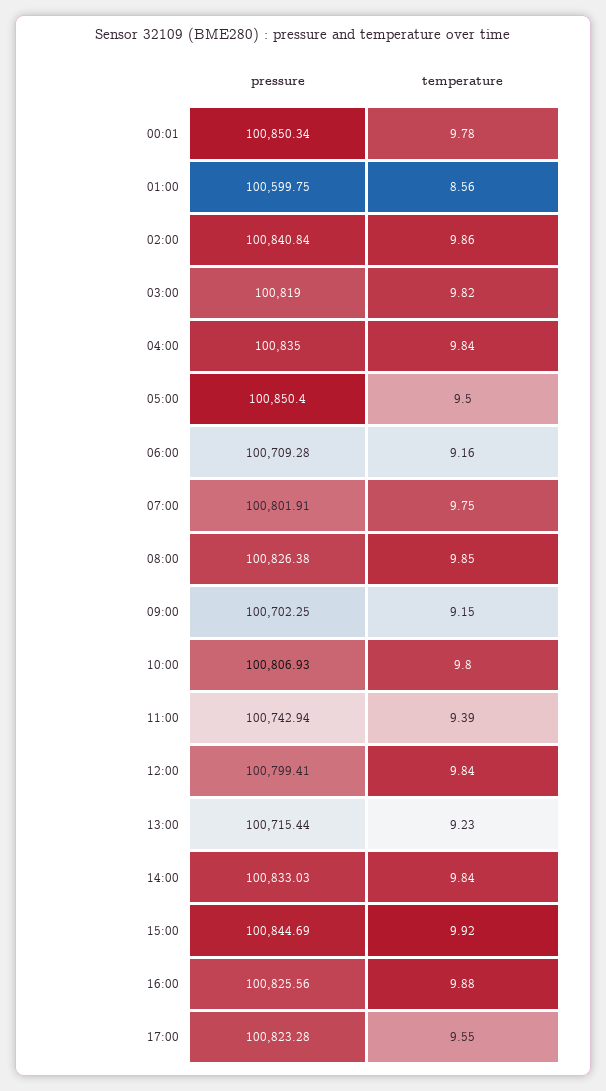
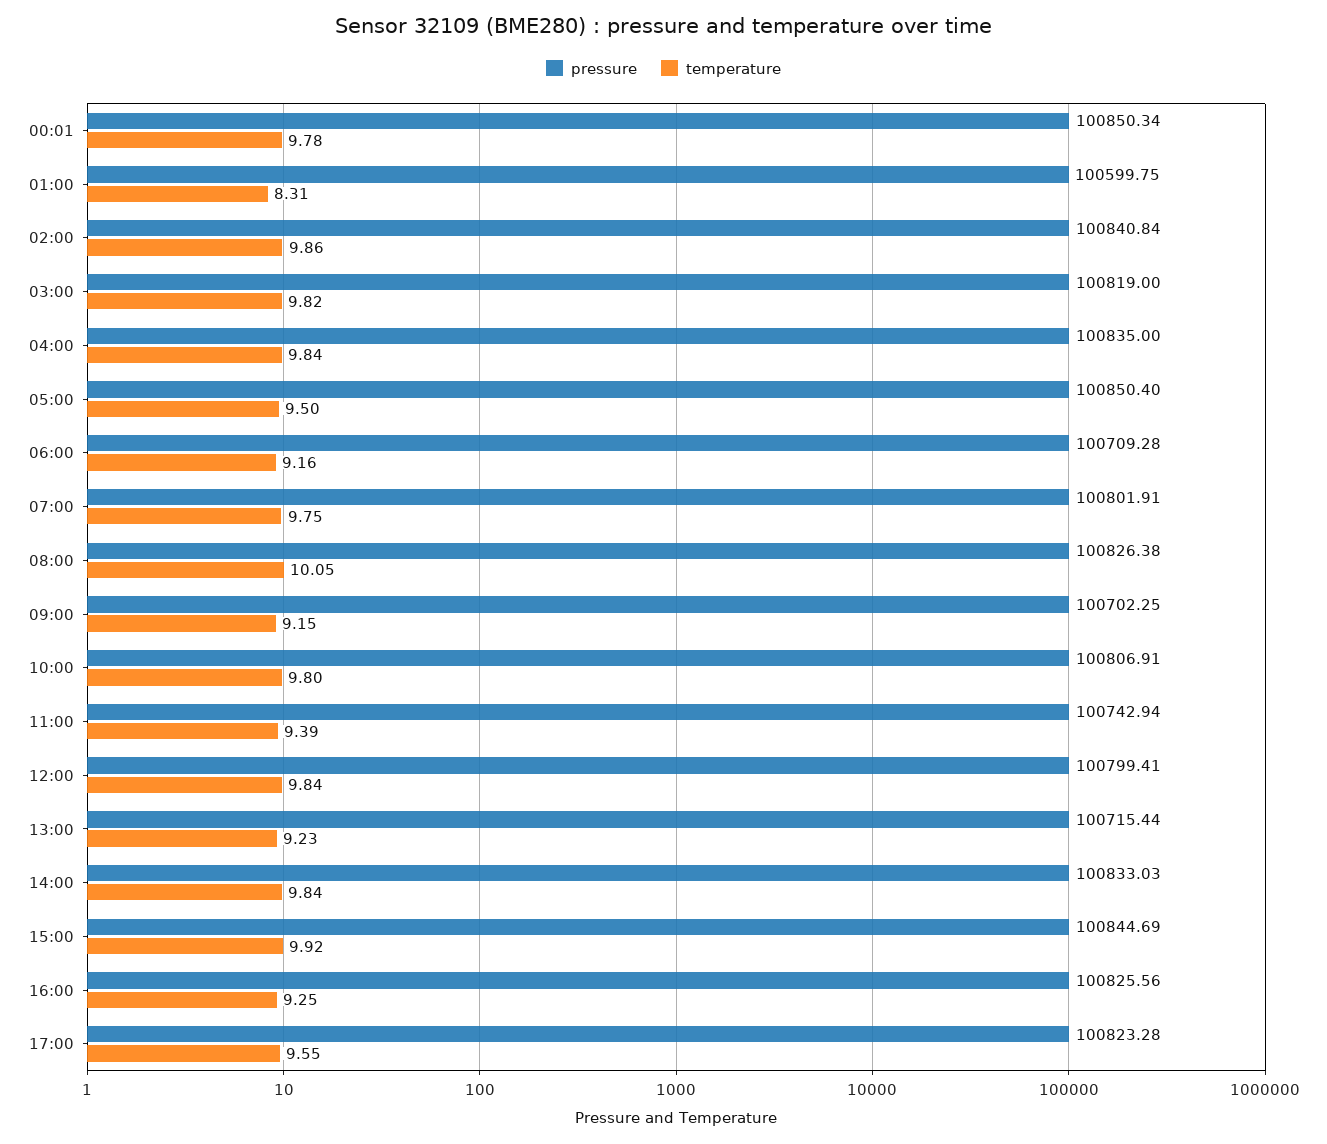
  {
    "pressure": {
      "00:01": 100850.34,
      "01:00": 100599.75,
      "02:00": 100840.84,
      "03:00": 100819,
      "04:00": 100835,
      "05:00": 100850.4,
      "06:00": 100709.28,
      "07:00": 100801.91,
      "08:00": 100826.38,
      "09:00": 100702.25,
-     "10:00": 100806.93,
+     "10:00": 100806.91,
      "11:00": 100742.94,
      "12:00": 100799.41,
      "13:00": 100715.44,
      "14:00": 100833.03,
      "15:00": 100844.69,
      "16:00": 100825.56,
      "17:00": 100823.28
    },
    "temperature": {
      "00:01": 9.78,
-     "01:00": 8.56,
+     "01:00": 8.31,
      "02:00": 9.86,
      "03:00": 9.82,
      "04:00": 9.84,
      "05:00": 9.5,
      "06:00": 9.16,
      "07:00": 9.75,
-     "08:00": 9.85,
+     "08:00": 10.05,
      "09:00": 9.15,
      "10:00": 9.8,
      "11:00": 9.39,
      "12:00": 9.84,
      "13:00": 9.23,
      "14:00": 9.84,
      "15:00": 9.92,
-     "16:00": 9.88,
+     "16:00": 9.25,
      "17:00": 9.55
    }
  }

